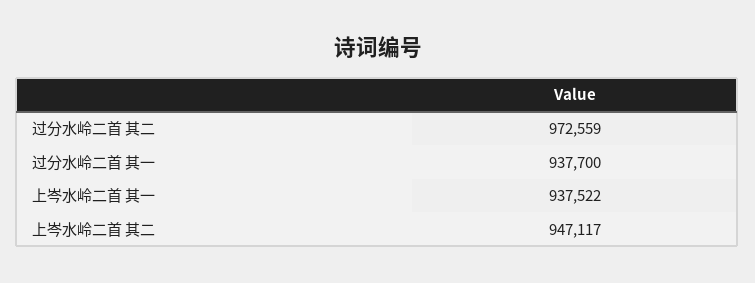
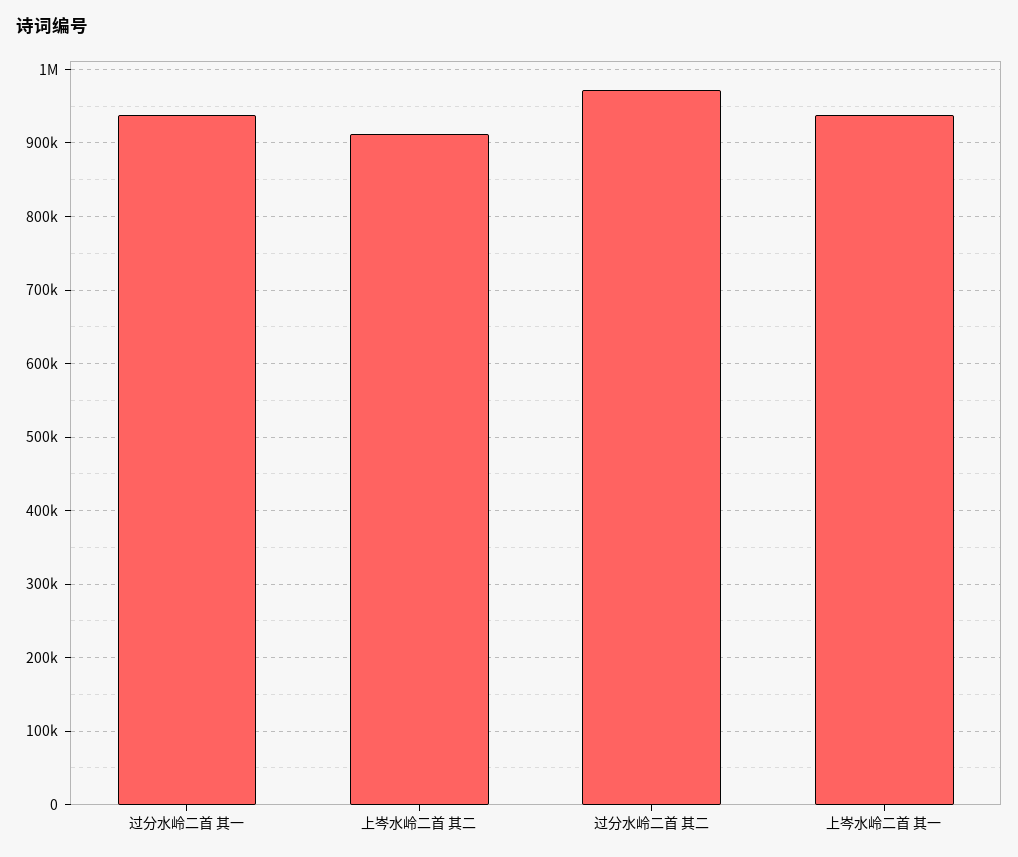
  {
    "过分水岭二首 其二": 972559,
    "过分水岭二首 其一": 937700,
    "上岑水岭二首 其一": 937522,
-   "上岑水岭二首 其二": 947117
+   "上岑水岭二首 其二": 910000
  }

